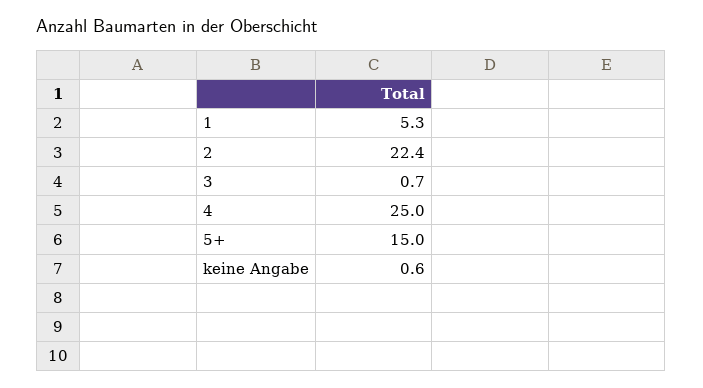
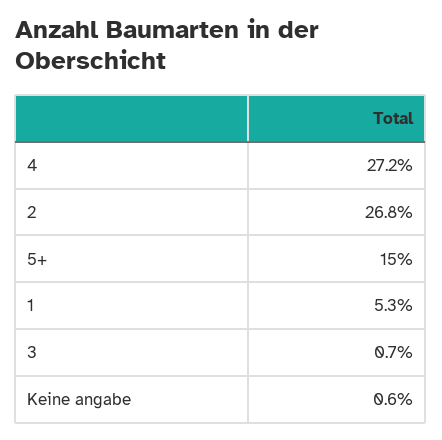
  {
    "1": 5.3,
-   "2": 22.4,
+   "2": 26.8,
    "3": 0.7,
-   "4": 25,
+   "4": 27.2,
    "5+": 15,
    "keine Angabe": 0.6
  }

